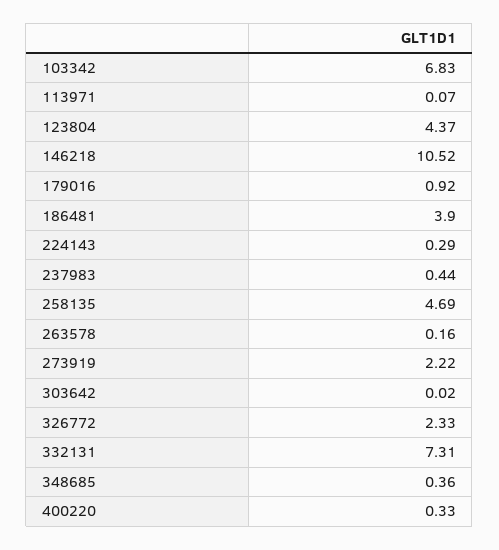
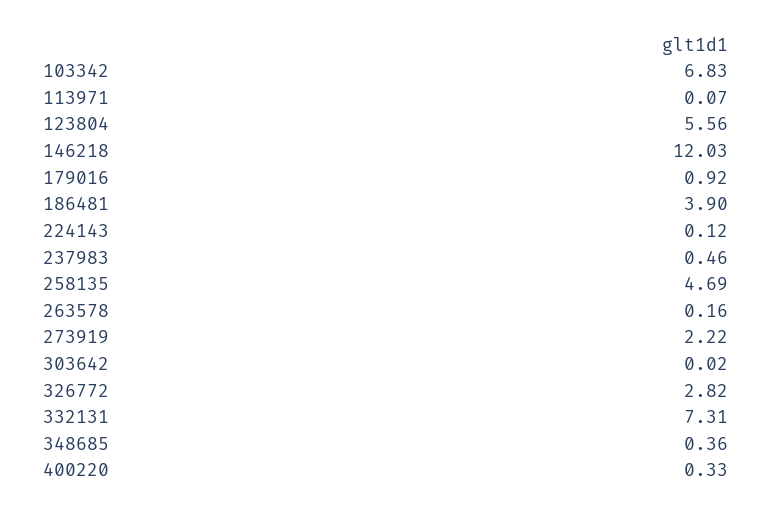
  {
    "103342": 6.83,
    "113971": 0.07,
-   "123804": 4.37,
+   "123804": 5.56,
-   "146218": 10.52,
+   "146218": 12.03,
    "179016": 0.92,
    "186481": 3.9,
-   "224143": 0.29,
+   "224143": 0.12,
-   "237983": 0.44,
+   "237983": 0.46,
    "258135": 4.69,
    "263578": 0.16,
    "273919": 2.22,
    "303642": 0.02,
-   "326772": 2.33,
+   "326772": 2.82,
    "332131": 7.31,
    "348685": 0.36,
    "400220": 0.33
  }

